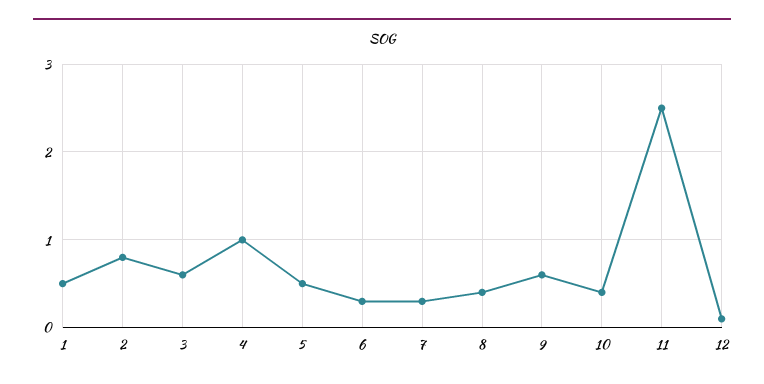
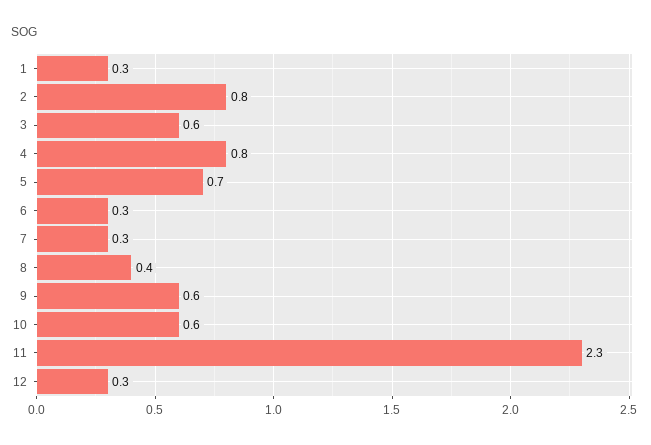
  {
-   "1": 0.5,
+   "1": 0.3,
    "2": 0.8,
    "3": 0.6,
-   "4": 1,
+   "4": 0.8,
-   "5": 0.5,
+   "5": 0.7,
    "6": 0.3,
    "7": 0.3,
    "8": 0.4,
    "9": 0.6,
-   "10": 0.4,
+   "10": 0.6,
-   "11": 2.5,
+   "11": 2.3,
-   "12": 0.1
+   "12": 0.3
  }

